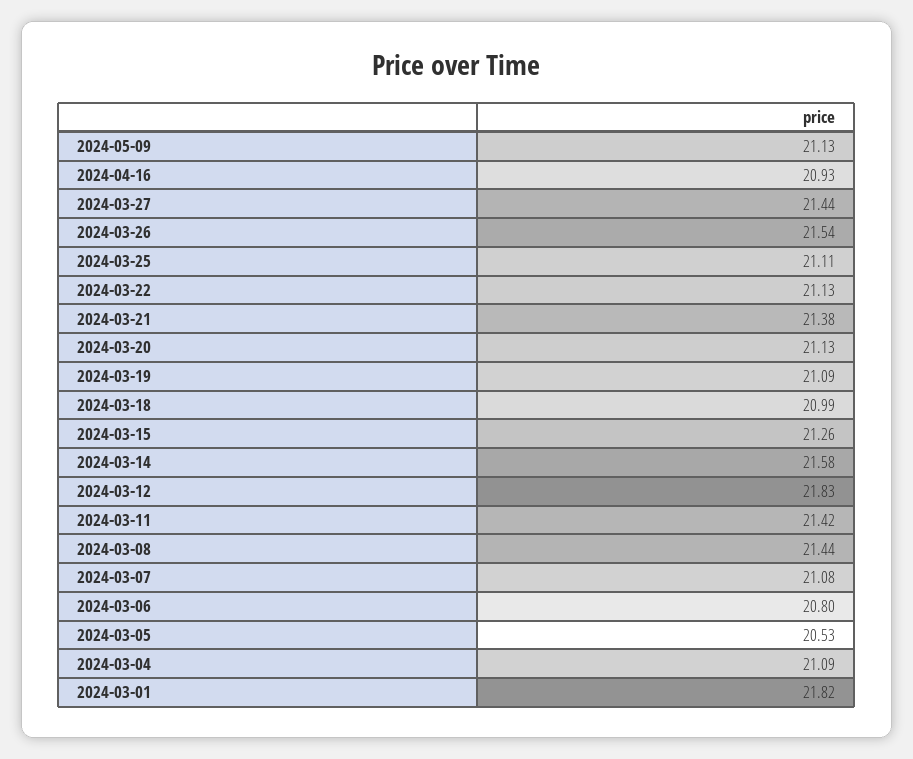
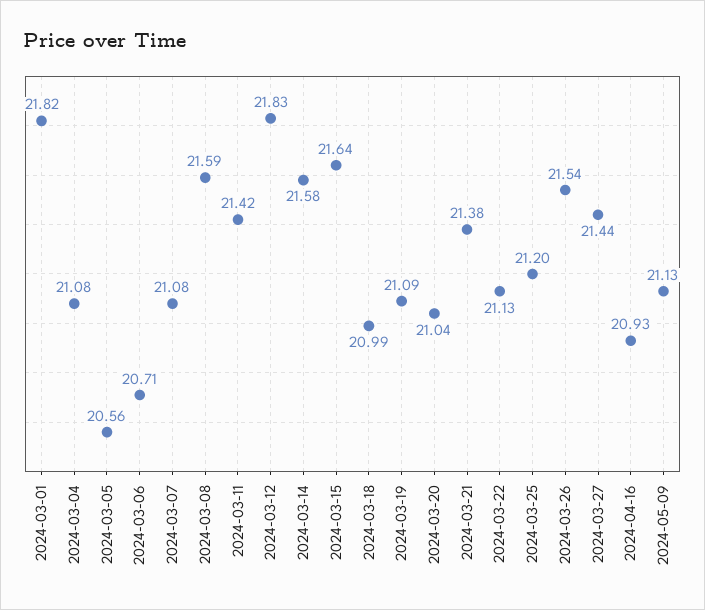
  {
    "2024-05-09": 21.13,
    "2024-04-16": 20.93,
    "2024-03-27": 21.44,
    "2024-03-26": 21.54,
-   "2024-03-25": 21.11,
+   "2024-03-25": 21.2,
    "2024-03-22": 21.13,
    "2024-03-21": 21.38,
-   "2024-03-20": 21.13,
+   "2024-03-20": 21.04,
    "2024-03-19": 21.09,
    "2024-03-18": 20.99,
-   "2024-03-15": 21.26,
+   "2024-03-15": 21.64,
    "2024-03-14": 21.58,
    "2024-03-12": 21.83,
    "2024-03-11": 21.42,
-   "2024-03-08": 21.44,
+   "2024-03-08": 21.59,
    "2024-03-07": 21.08,
-   "2024-03-06": 20.8,
+   "2024-03-06": 20.71,
-   "2024-03-05": 20.53,
+   "2024-03-05": 20.56,
-   "2024-03-04": 21.09,
+   "2024-03-04": 21.08,
    "2024-03-01": 21.82
  }

